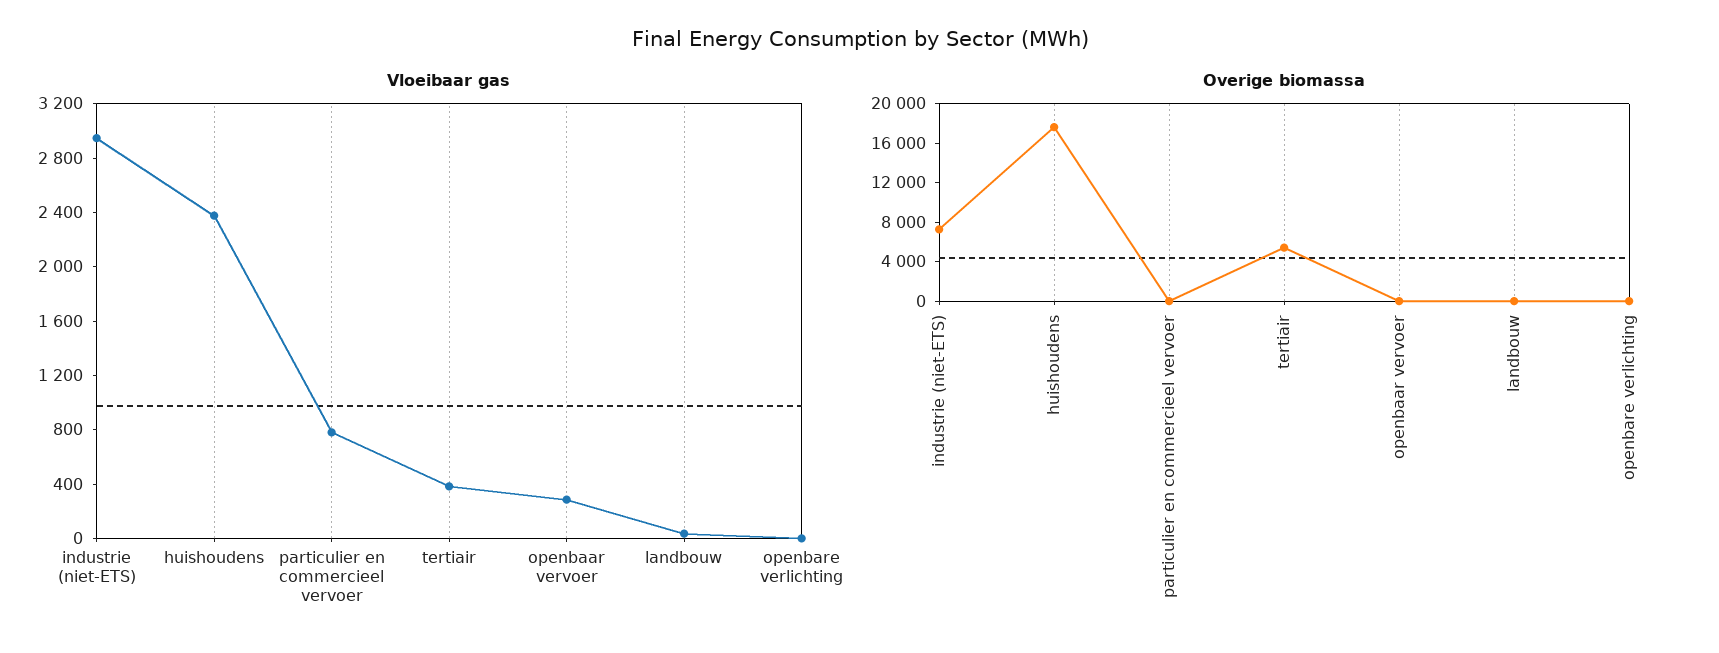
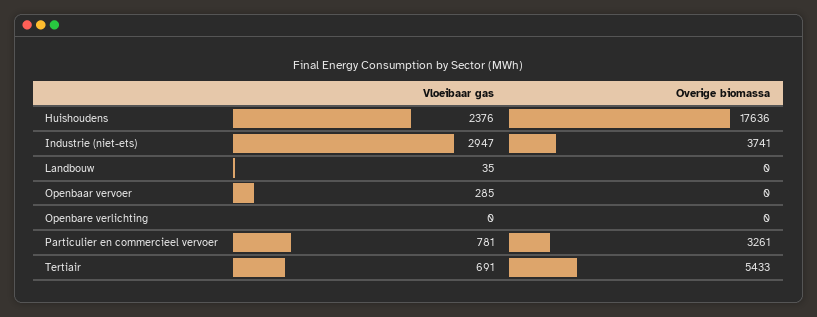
  {
    "Vloeibaar gas": {
      "industrie (niet-ETS)": 2947,
      "huishoudens": 2376,
      "particulier en commercieel vervoer": 781,
-     "tertiair": 400,
+     "tertiair": 691,
      "openbaar vervoer": 285,
      "landbouw": 35,
      "openbare verlichting": 0
    },
    "Overige biomassa": {
-     "industrie (niet-ETS)": 7000,
+     "industrie (niet-ETS)": 3741,
      "huishoudens": 17636,
-     "particulier en commercieel vervoer": 0,
+     "particulier en commercieel vervoer": 3261,
      "tertiair": 5433,
      "openbaar vervoer": 0,
      "landbouw": 0,
      "openbare verlichting": 0
    }
  }

